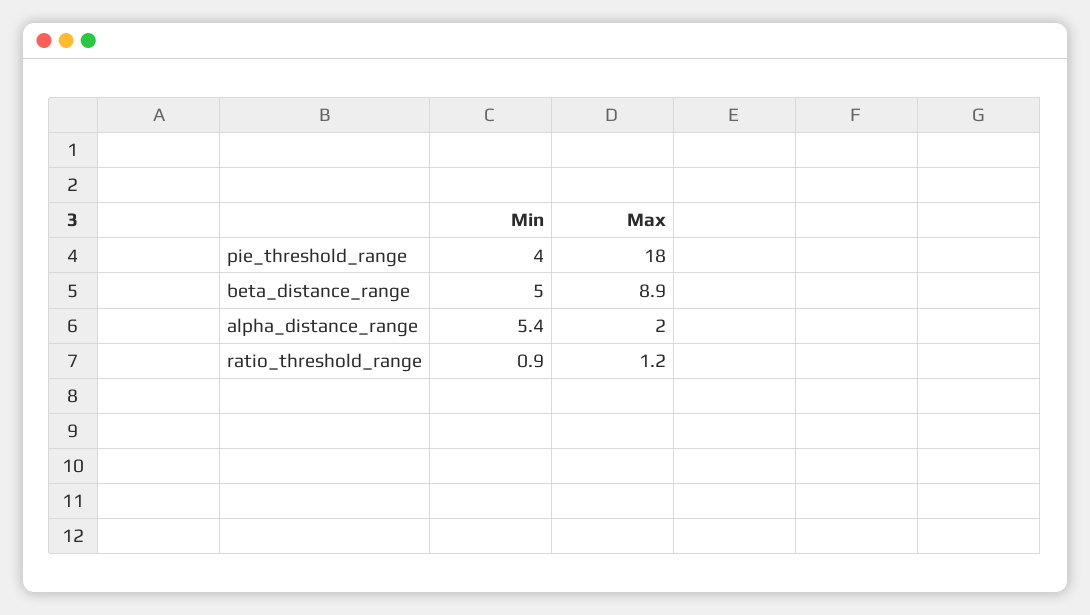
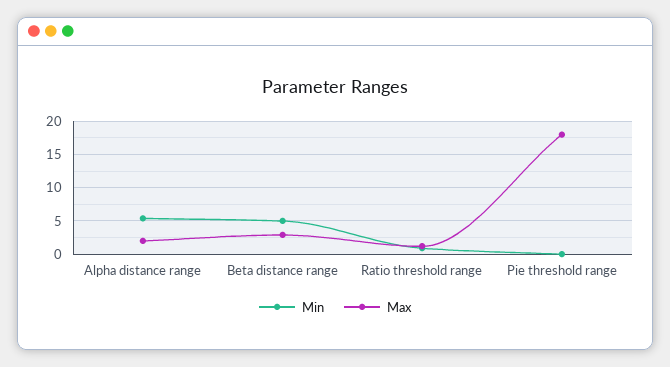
  {
    "Min": {
-     "pie_threshold_range": 4,
+     "pie_threshold_range": 0,
      "beta_distance_range": 5,
      "alpha_distance_range": 5.4,
      "ratio_threshold_range": 0.9
    },
    "Max": {
      "pie_threshold_range": 18,
-     "beta_distance_range": 8.9,
+     "beta_distance_range": 3,
      "alpha_distance_range": 2,
      "ratio_threshold_range": 1.2
    }
  }

